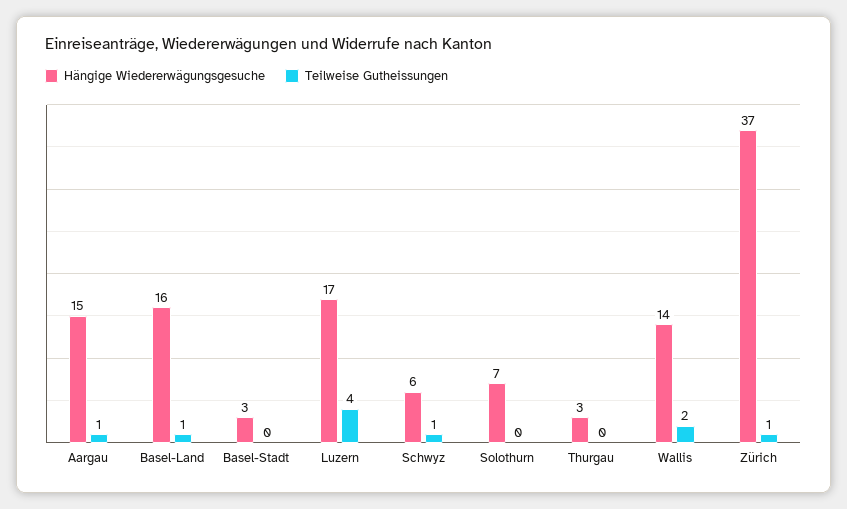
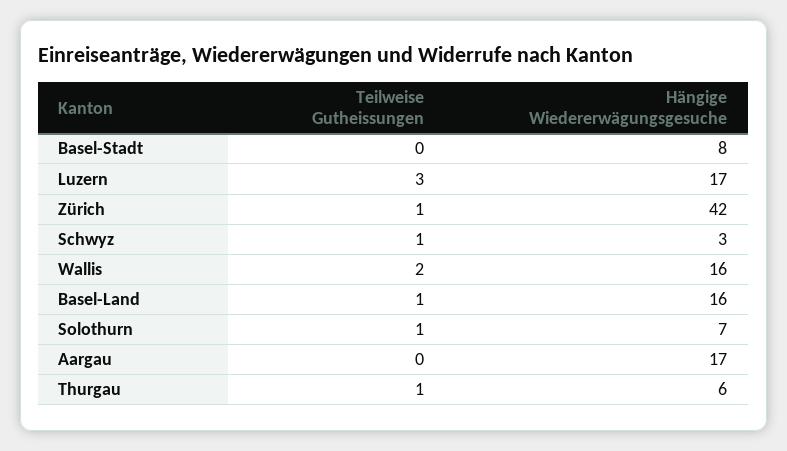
  {
    "Hängige Wiedererwägungsgesuche": {
-     "Aargau": 15,
+     "Aargau": 17,
      "Basel-Land": 16,
-     "Basel-Stadt": 3,
+     "Basel-Stadt": 8,
      "Luzern": 17,
-     "Schwyz": 6,
+     "Schwyz": 3,
      "Solothurn": 7,
-     "Thurgau": 3,
+     "Thurgau": 6,
-     "Wallis": 14,
+     "Wallis": 16,
-     "Zürich": 37
+     "Zürich": 42
    },
    "Teilweise Gutheissungen": {
-     "Aargau": 1,
+     "Aargau": 0,
      "Basel-Land": 1,
      "Basel-Stadt": 0,
-     "Luzern": 4,
+     "Luzern": 3,
      "Schwyz": 1,
-     "Solothurn": 0,
+     "Solothurn": 1,
-     "Thurgau": 0,
+     "Thurgau": 1,
      "Wallis": 2,
      "Zürich": 1
    }
  }

